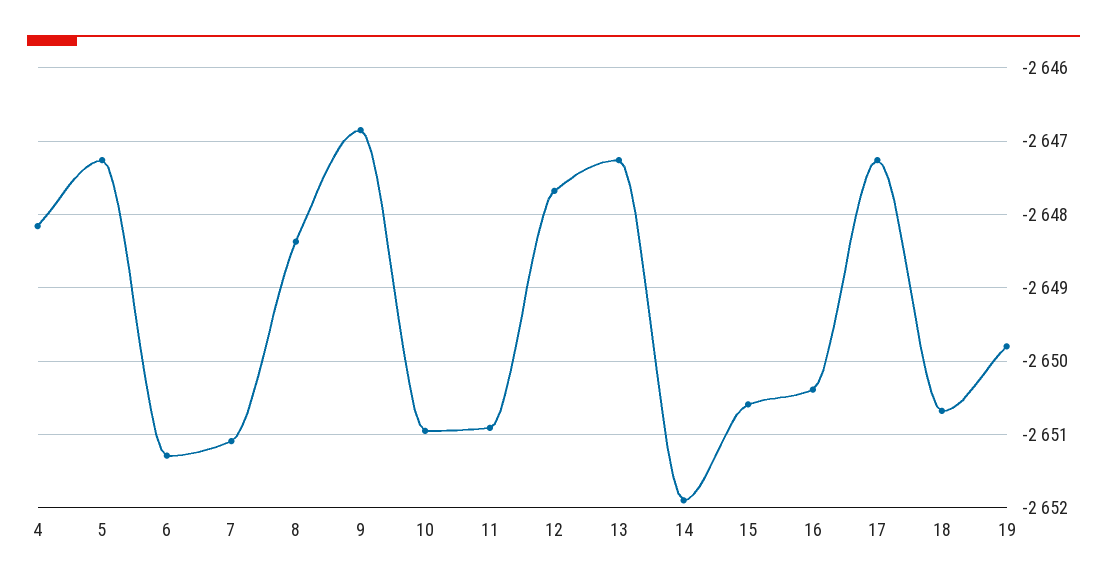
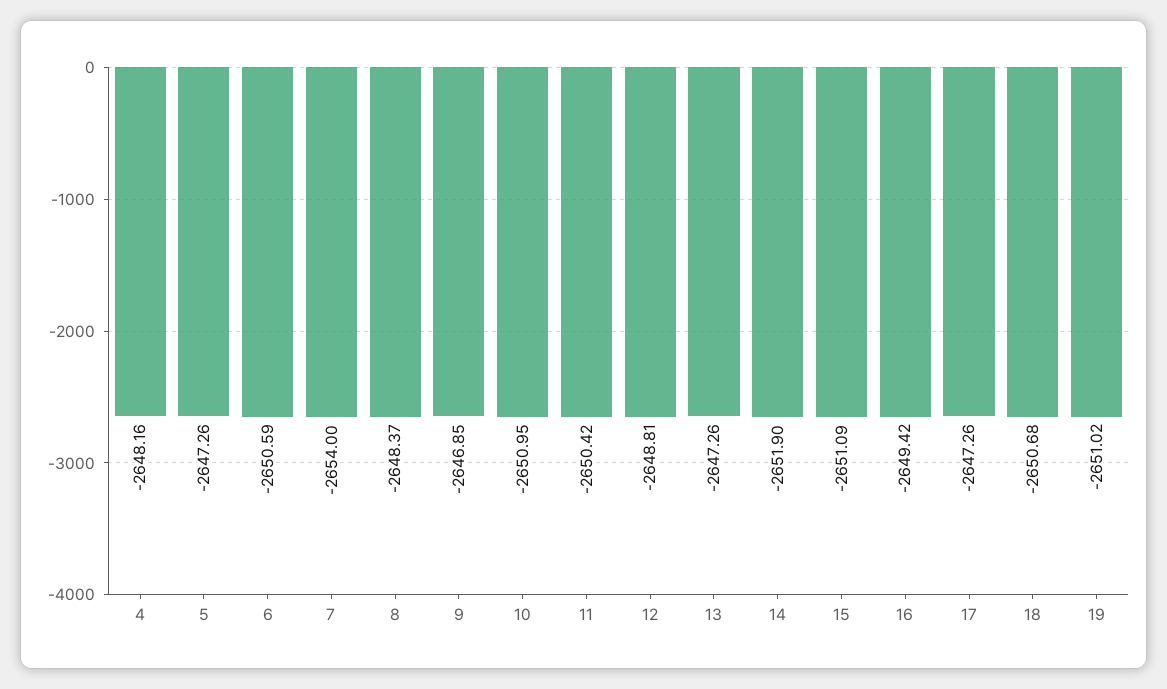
  {
    "4": -2648.16,
    "5": -2647.26,
-   "6": -2651.3,
+   "6": -2650.59,
-   "7": -2651.1,
+   "7": -2654,
    "8": -2648.37,
    "9": -2646.85,
    "10": -2650.95,
-   "11": -2650.9,
+   "11": -2650.42,
-   "12": -2647.7,
+   "12": -2648.81,
    "13": -2647.26,
    "14": -2651.9,
-   "15": -2650.6,
+   "15": -2651.09,
-   "16": -2650.4,
+   "16": -2649.42,
    "17": -2647.26,
    "18": -2650.68,
-   "19": -2649.8
+   "19": -2651.02
  }

